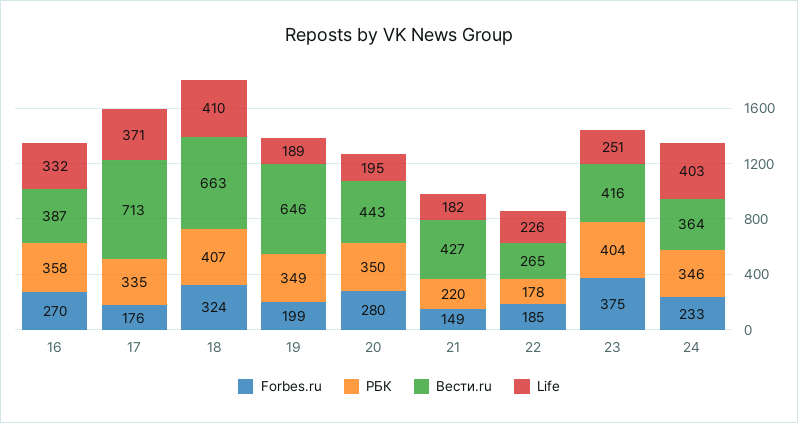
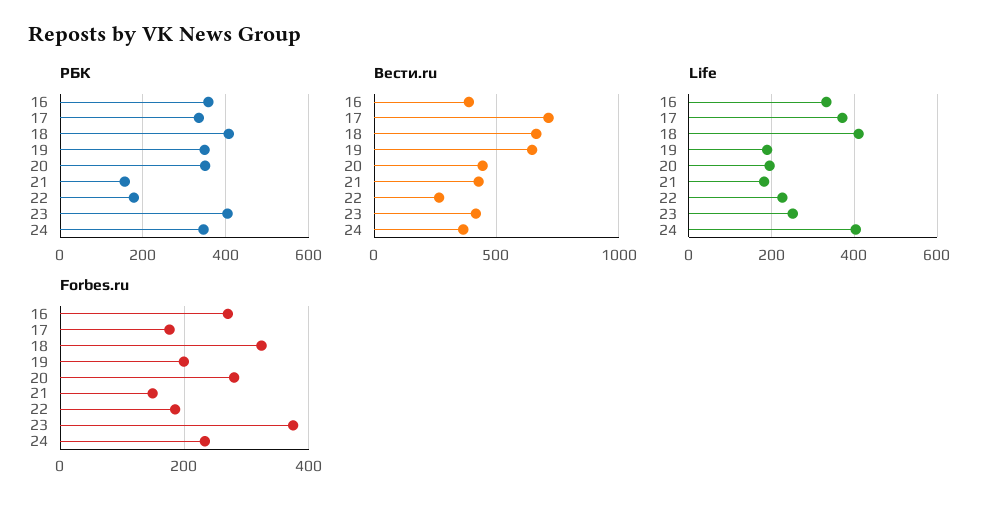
  {
    "Forbes.ru": {
      "16": 270,
      "17": 176,
      "18": 324,
      "19": 199,
      "20": 280,
      "21": 149,
      "22": 185,
      "23": 375,
      "24": 233
    },
    "РБК": {
      "16": 358,
      "17": 335,
      "18": 407,
      "19": 349,
      "20": 350,
-     "21": 220,
+     "21": 160,
      "22": 178,
      "23": 404,
      "24": 346
    },
    "Вести.ru": {
      "16": 387,
      "17": 713,
      "18": 663,
      "19": 646,
      "20": 443,
      "21": 427,
      "22": 265,
      "23": 416,
      "24": 364
    },
    "Life": {
      "16": 332,
      "17": 371,
      "18": 410,
      "19": 189,
      "20": 195,
      "21": 182,
      "22": 226,
      "23": 251,
      "24": 403
    }
  }

